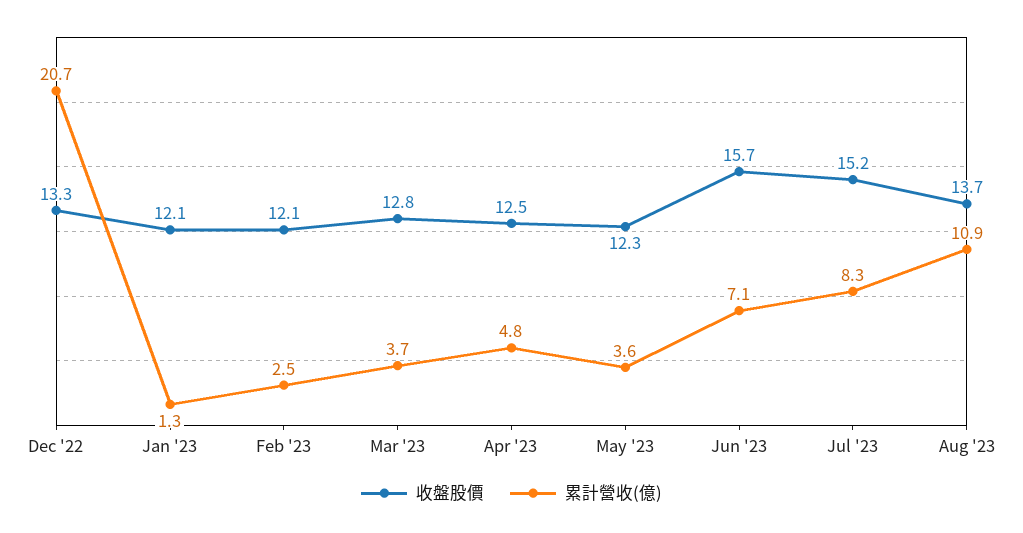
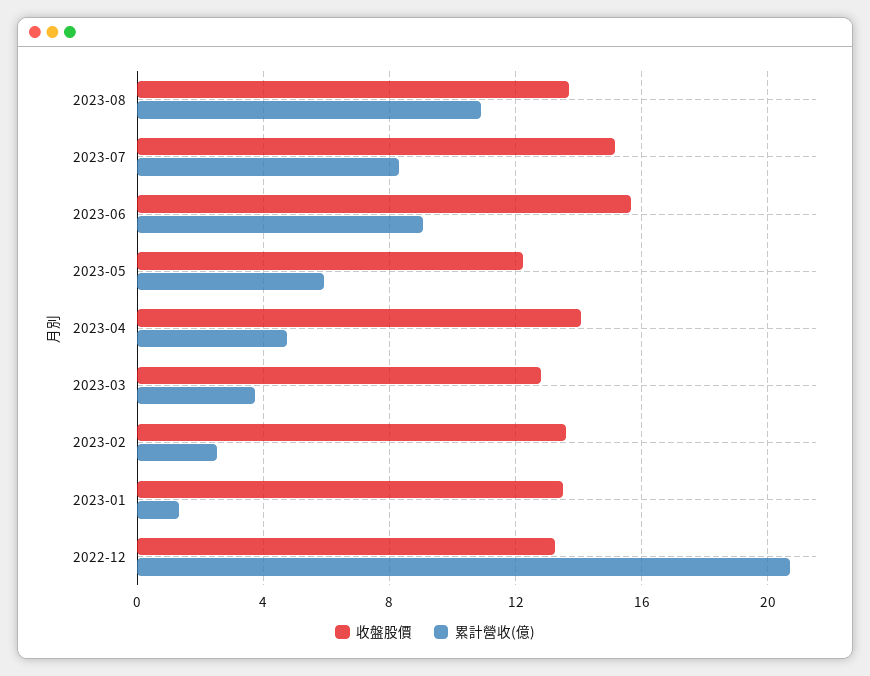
  {
    "收盤股價": {
      "Dec '22": 13.3,
-     "Jan '23": 12.1,
+     "Jan '23": 13.5,
-     "Feb '23": 12.1,
+     "Feb '23": 13.5,
      "Mar '23": 12.8,
-     "Apr '23": 12.5,
+     "Apr '23": 14,
      "May '23": 12.3,
      "Jun '23": 15.7,
      "Jul '23": 15.2,
      "Aug '23": 13.7
    },
    "累計營收(億)": {
      "Dec '22": 20.7,
      "Jan '23": 1.3,
      "Feb '23": 2.5,
      "Mar '23": 3.7,
      "Apr '23": 4.8,
-     "May '23": 3.6,
+     "May '23": 6,
-     "Jun '23": 7.1,
+     "Jun '23": 9,
      "Jul '23": 8.3,
      "Aug '23": 10.9
    }
  }

